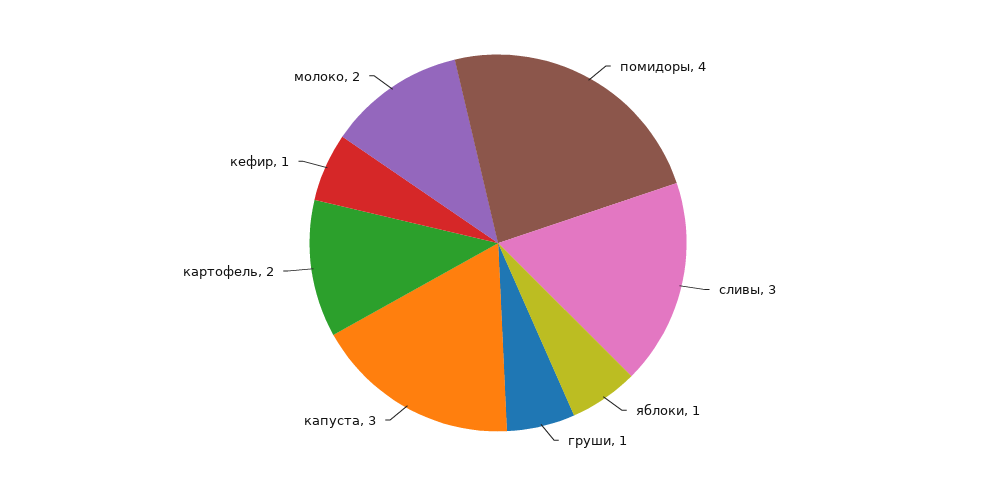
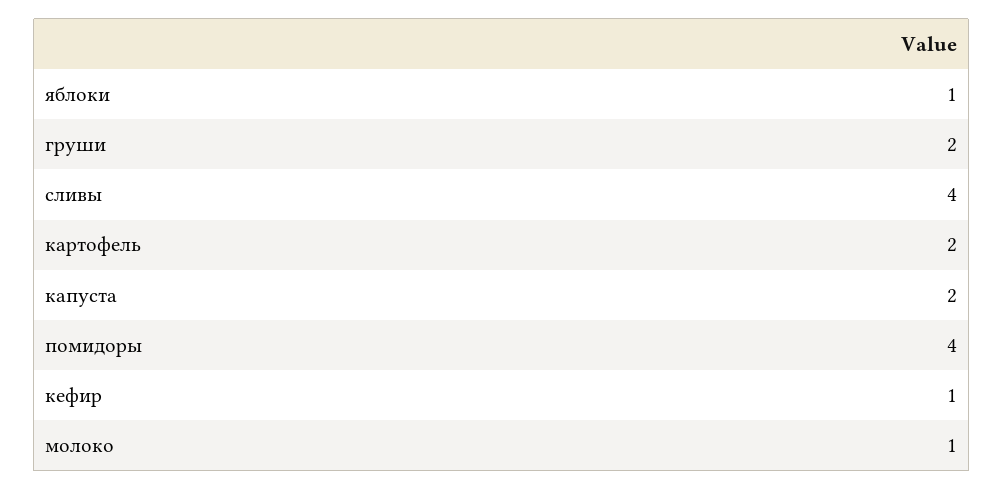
  {
    "помидоры": 4,
-   "сливы": 3,
+   "сливы": 4,
    "яблоки": 1,
-   "груши": 1,
+   "груши": 2,
-   "капуста": 3,
+   "капуста": 2,
    "картофель": 2,
    "кефир": 1,
-   "молоко": 2
+   "молоко": 1
  }

